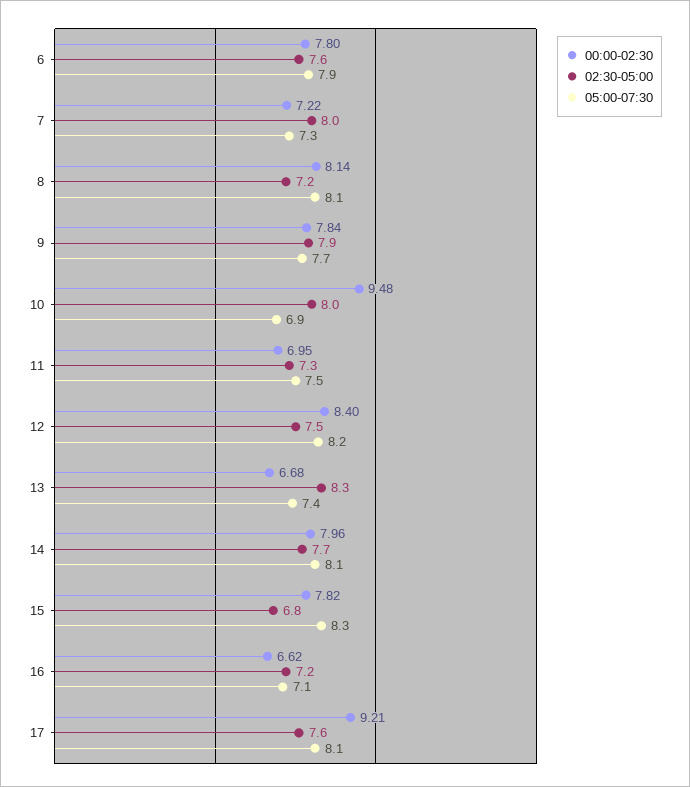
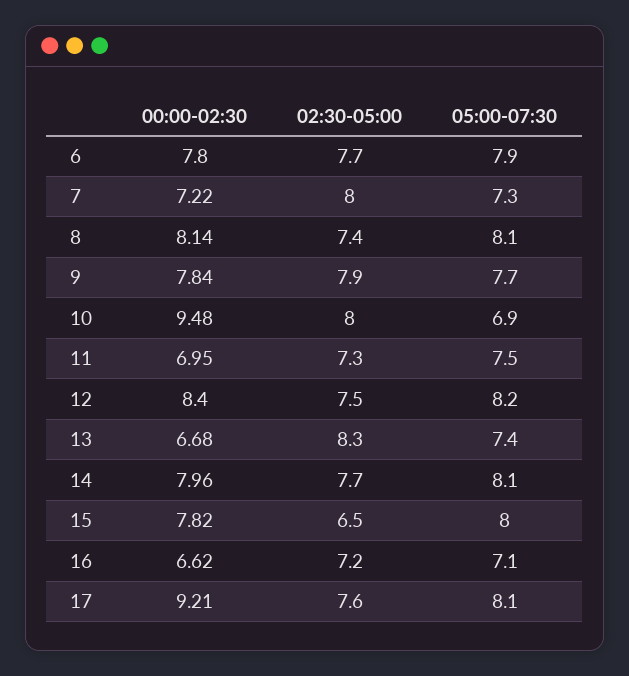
  {
    "00:00-02:30": {
      "6": 7.8,
      "7": 7.22,
      "8": 8.14,
      "9": 7.84,
      "10": 9.48,
      "11": 6.95,
      "12": 8.4,
      "13": 6.68,
      "14": 7.96,
      "15": 7.82,
      "16": 6.62,
      "17": 9.21
    },
    "02:30-05:00": {
-     "6": 7.6,
+     "6": 7.7,
      "7": 8,
-     "8": 7.2,
+     "8": 7.4,
      "9": 7.9,
      "10": 8,
      "11": 7.3,
      "12": 7.5,
      "13": 8.3,
      "14": 7.7,
-     "15": 6.8,
+     "15": 6.5,
      "16": 7.2,
      "17": 7.6
    },
    "05:00-07:30": {
      "6": 7.9,
      "7": 7.3,
      "8": 8.1,
      "9": 7.7,
      "10": 6.9,
      "11": 7.5,
      "12": 8.2,
      "13": 7.4,
      "14": 8.1,
-     "15": 8.3,
+     "15": 8,
      "16": 7.1,
      "17": 8.1
    }
  }

